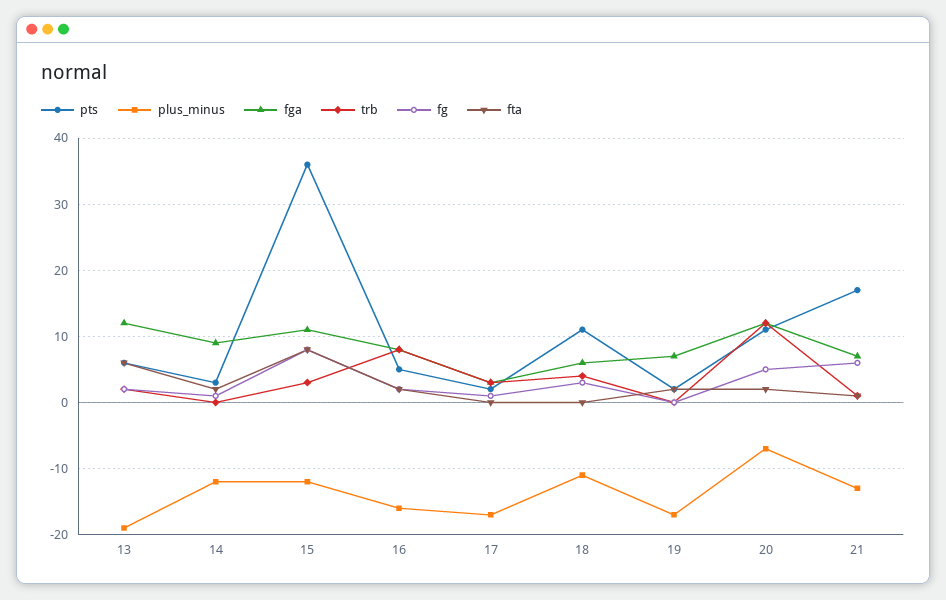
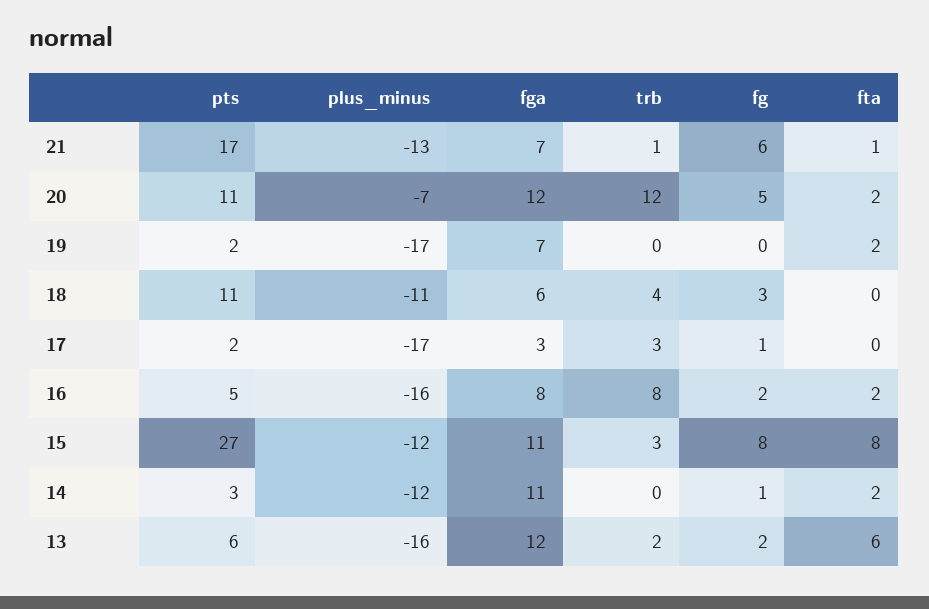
  {
    "pts": {
      "13": 6,
      "14": 3,
-     "15": 36,
+     "15": 27,
      "16": 5,
      "17": 2,
      "18": 11,
      "19": 2,
      "20": 11,
      "21": 17
    },
    "plus_minus": {
-     "13": -19,
+     "13": -16,
      "14": -12,
      "15": -12,
      "16": -16,
      "17": -17,
      "18": -11,
      "19": -17,
      "20": -7,
      "21": -13
    },
    "fga": {
      "13": 12,
-     "14": 9,
+     "14": 11,
      "15": 11,
      "16": 8,
      "17": 3,
      "18": 6,
      "19": 7,
      "20": 12,
      "21": 7
    },
    "trb": {
      "13": 2,
      "14": 0,
      "15": 3,
      "16": 8,
      "17": 3,
      "18": 4,
      "19": 0,
      "20": 12,
      "21": 1
    },
    "fg": {
      "13": 2,
      "14": 1,
      "15": 8,
      "16": 2,
      "17": 1,
      "18": 3,
      "19": 0,
      "20": 5,
      "21": 6
    },
    "fta": {
      "13": 6,
      "14": 2,
      "15": 8,
      "16": 2,
      "17": 0,
      "18": 0,
      "19": 2,
      "20": 2,
      "21": 1
    }
  }

